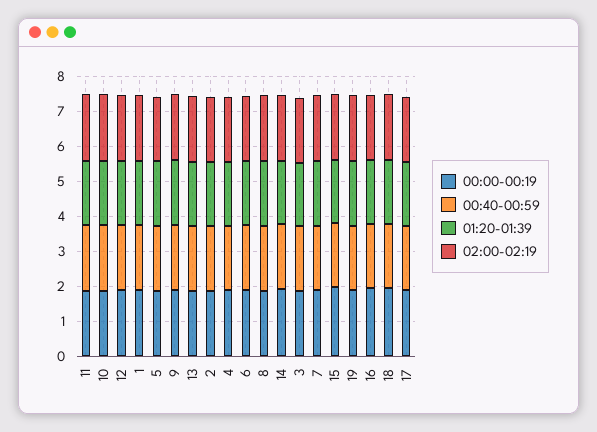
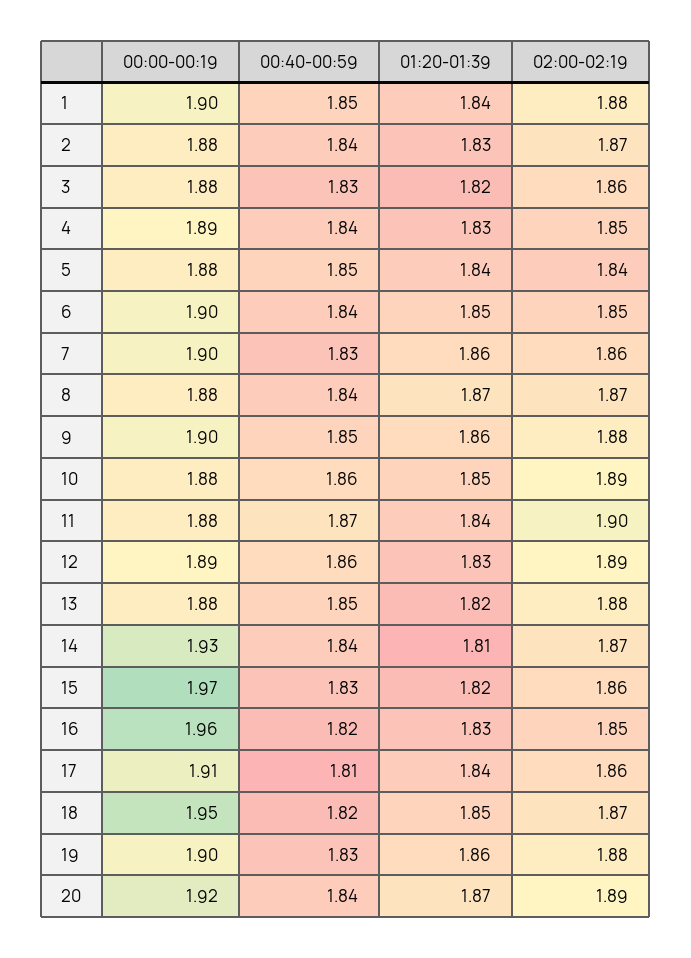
  {
    "00:00-00:19": {
      "11": 1.88,
      "10": 1.88,
      "12": 1.89,
      "1": 1.9,
      "5": 1.88,
      "9": 1.9,
      "13": 1.88,
      "2": 1.88,
      "4": 1.89,
      "6": 1.9,
      "8": 1.88,
      "14": 1.93,
      "3": 1.88,
      "7": 1.9,
      "15": 1.97,
      "19": 1.9,
      "16": 1.96,
      "18": 1.95,
-     "17": 1.91
+     "17": 1.91,
+     "20": 1.92
    },
    "00:40-00:59": {
      "11": 1.87,
      "10": 1.86,
      "12": 1.86,
      "1": 1.85,
      "5": 1.85,
      "9": 1.85,
      "13": 1.85,
      "2": 1.84,
      "4": 1.84,
      "6": 1.84,
      "8": 1.84,
      "14": 1.84,
      "3": 1.83,
      "7": 1.83,
      "15": 1.83,
      "19": 1.83,
      "16": 1.82,
      "18": 1.82,
-     "17": 1.81
+     "17": 1.81,
+     "20": 1.84
    },
    "01:20-01:39": {
      "11": 1.84,
      "10": 1.85,
      "12": 1.83,
      "1": 1.84,
      "5": 1.84,
      "9": 1.86,
      "13": 1.82,
      "2": 1.83,
      "4": 1.83,
      "6": 1.85,
      "8": 1.87,
      "14": 1.81,
      "3": 1.82,
      "7": 1.86,
      "15": 1.82,
      "19": 1.86,
      "16": 1.83,
      "18": 1.85,
-     "17": 1.84
+     "17": 1.84,
+     "20": 1.87
    },
    "02:00-02:19": {
      "11": 1.9,
      "10": 1.89,
      "12": 1.89,
      "1": 1.88,
      "5": 1.84,
      "9": 1.88,
      "13": 1.88,
      "2": 1.87,
      "4": 1.85,
      "6": 1.85,
      "8": 1.87,
      "14": 1.87,
      "3": 1.86,
      "7": 1.86,
      "15": 1.86,
      "19": 1.88,
      "16": 1.85,
      "18": 1.87,
-     "17": 1.86
+     "17": 1.86,
+     "20": 1.89
    }
  }

